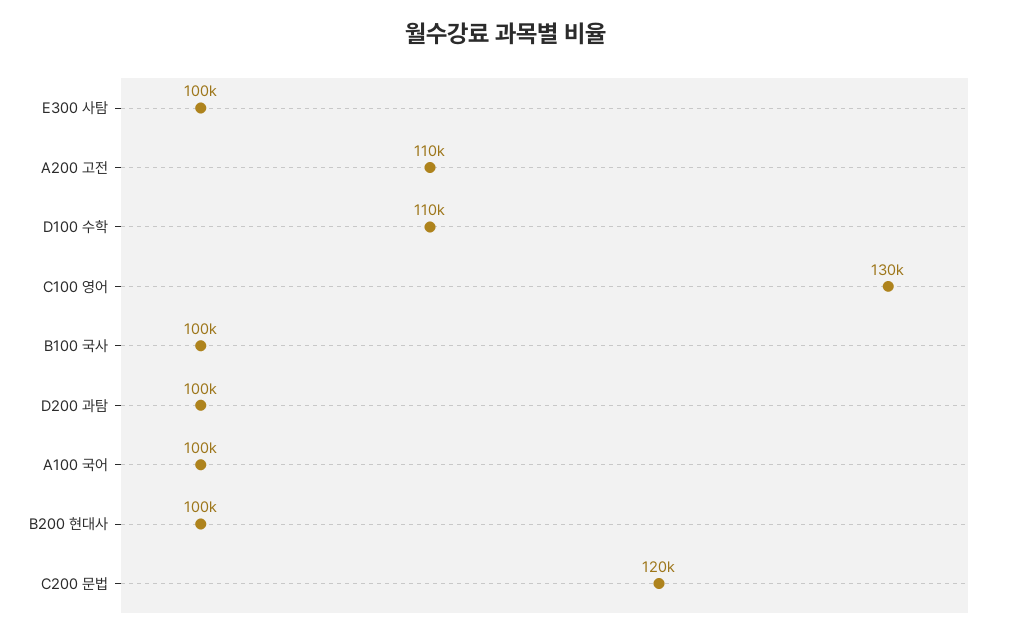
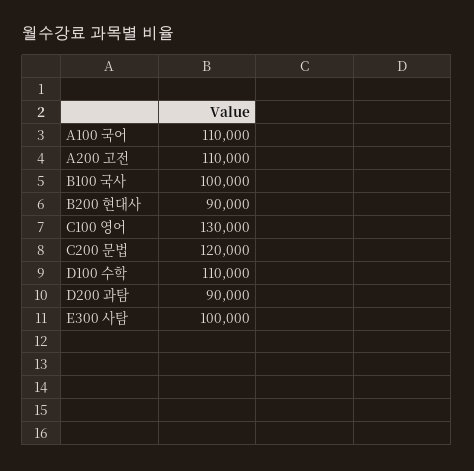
  {
    "E300 사탐": 100000,
    "A200 고전": 110000,
    "D100 수학": 110000,
    "C100 영어": 130000,
    "B100 국사": 100000,
-   "D200 과탐": 100000,
+   "D200 과탐": 90000,
-   "A100 국어": 100000,
+   "A100 국어": 110000,
-   "B200 현대사": 100000,
+   "B200 현대사": 90000,
    "C200 문법": 120000
  }

